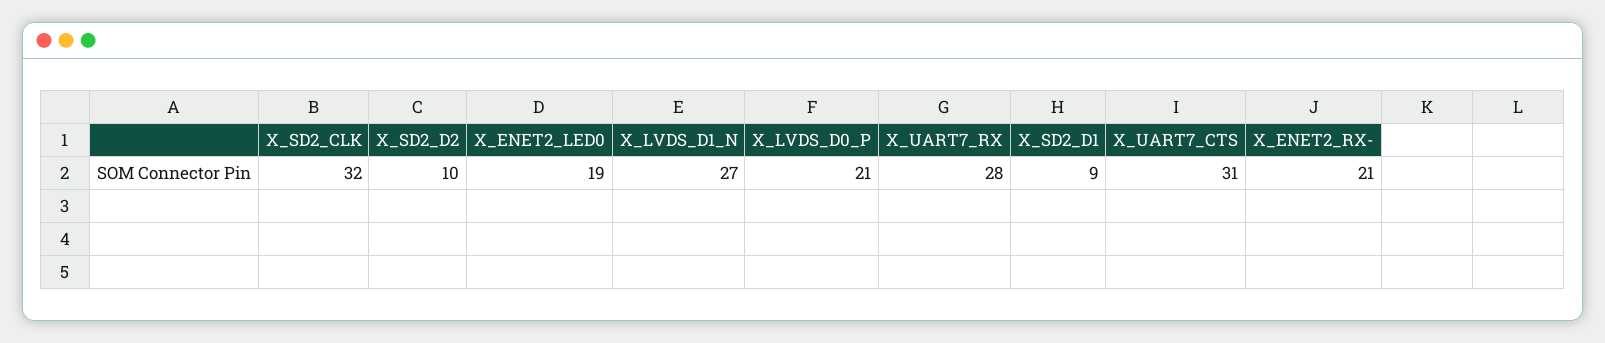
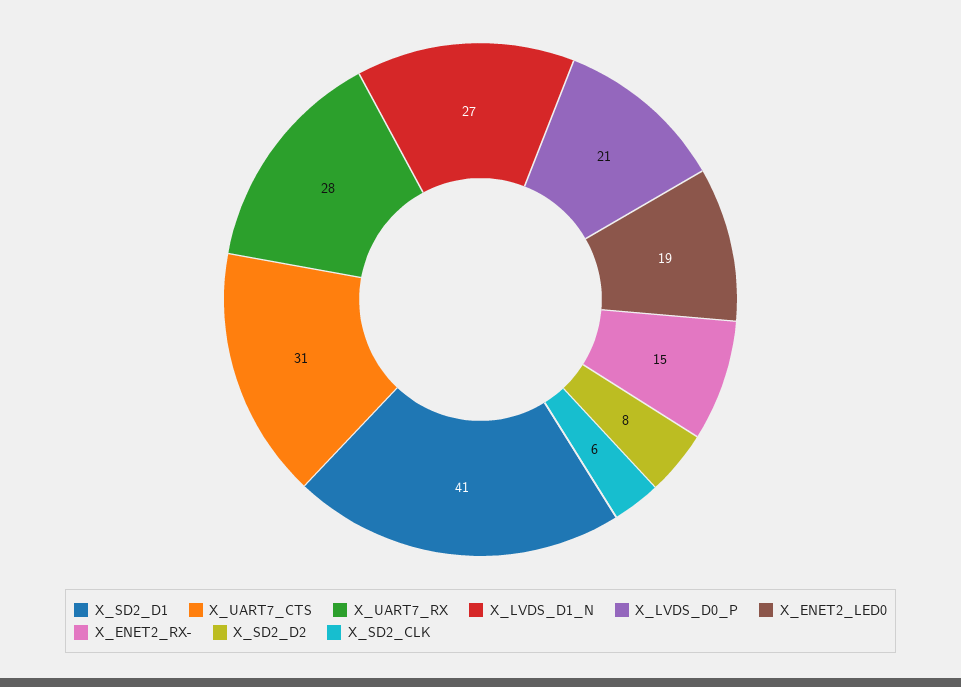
  {
-   "X_SD2_CLK": 32,
+   "X_SD2_CLK": 6,
-   "X_SD2_D2": 10,
+   "X_SD2_D2": 8,
    "X_ENET2_LED0": 19,
    "X_LVDS_D1_N": 27,
    "X_LVDS_D0_P": 21,
    "X_UART7_RX": 28,
-   "X_SD2_D1": 9,
+   "X_SD2_D1": 41,
    "X_UART7_CTS": 31,
-   "X_ENET2_RX-": 21
+   "X_ENET2_RX-": 15
  }

